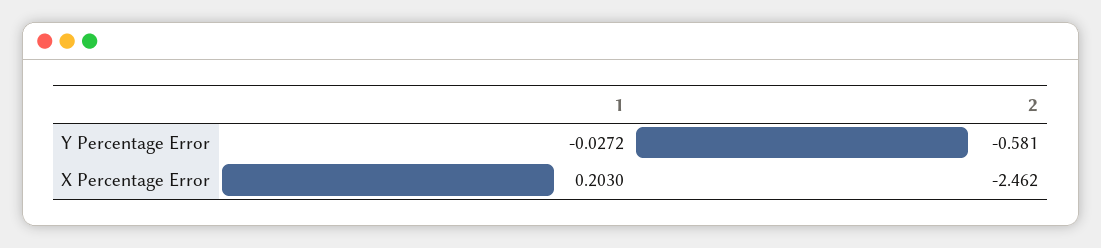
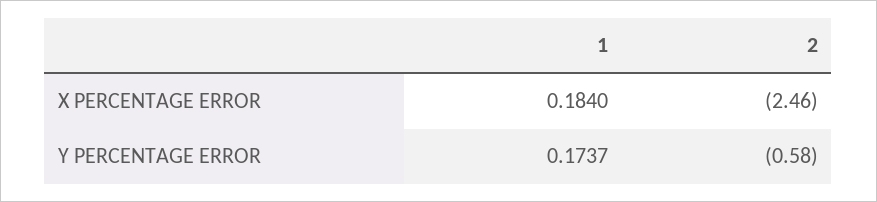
  {
    "1": {
-     "Y Percentage Error": -0.0272,
+     "Y Percentage Error": 0.1737,
-     "X Percentage Error": 0.203
+     "X Percentage Error": 0.184
    },
    "2": {
      "Y Percentage Error": -0.581,
      "X Percentage Error": -2.462
    }
  }

